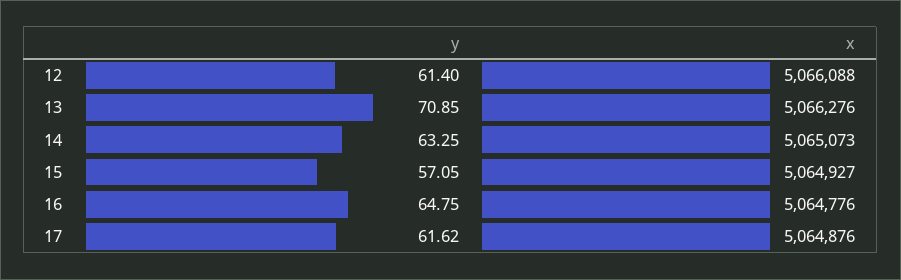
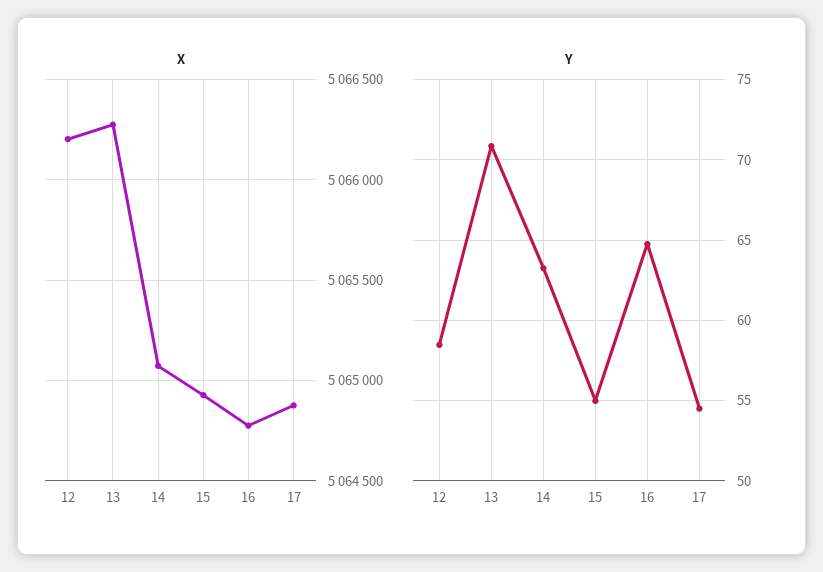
  {
    "y": {
-     "12": 61.4,
+     "12": 58.5,
      "13": 70.85,
      "14": 63.25,
-     "15": 57.05,
+     "15": 55,
      "16": 64.75,
-     "17": 61.62
+     "17": 54.5
    },
    "x": {
-     "12": 5066088,
+     "12": 5066200,
      "13": 5066276,
      "14": 5065073,
      "15": 5064927,
      "16": 5064776,
      "17": 5064876
    }
  }

